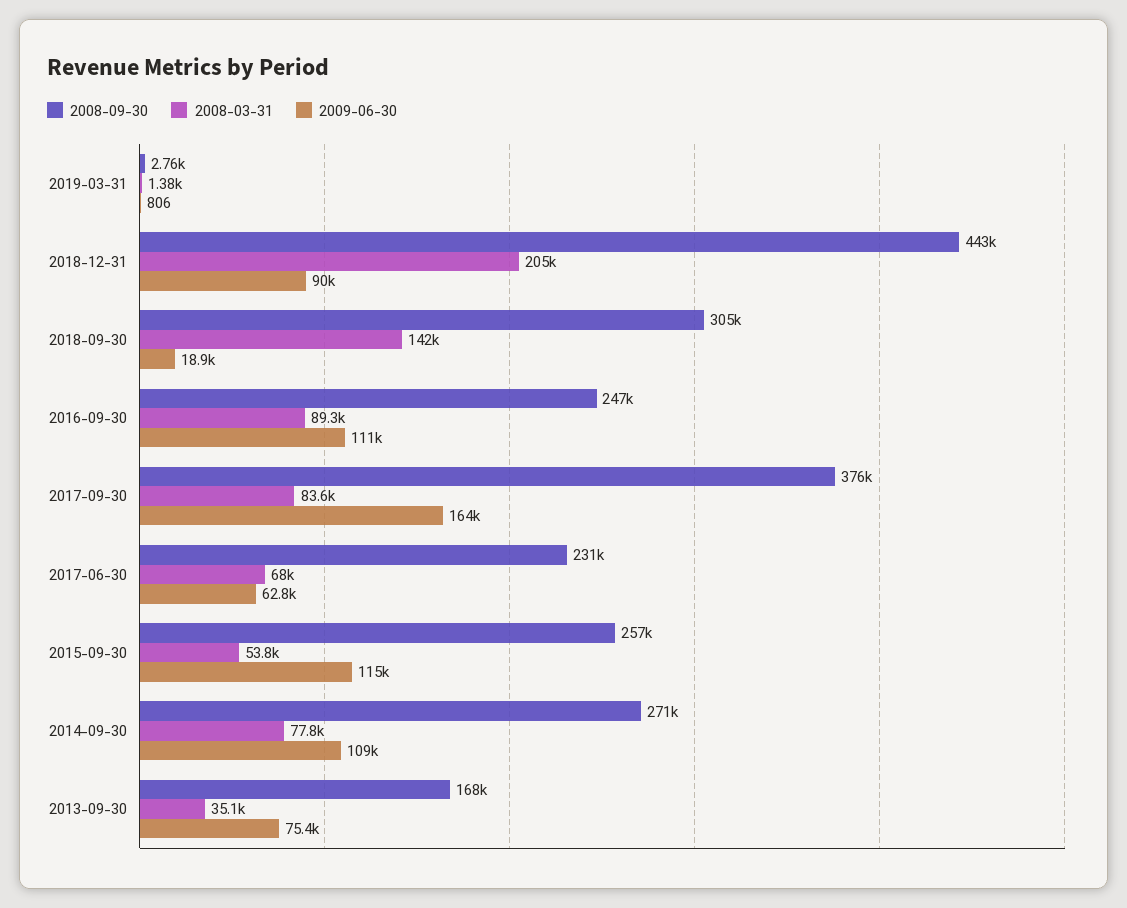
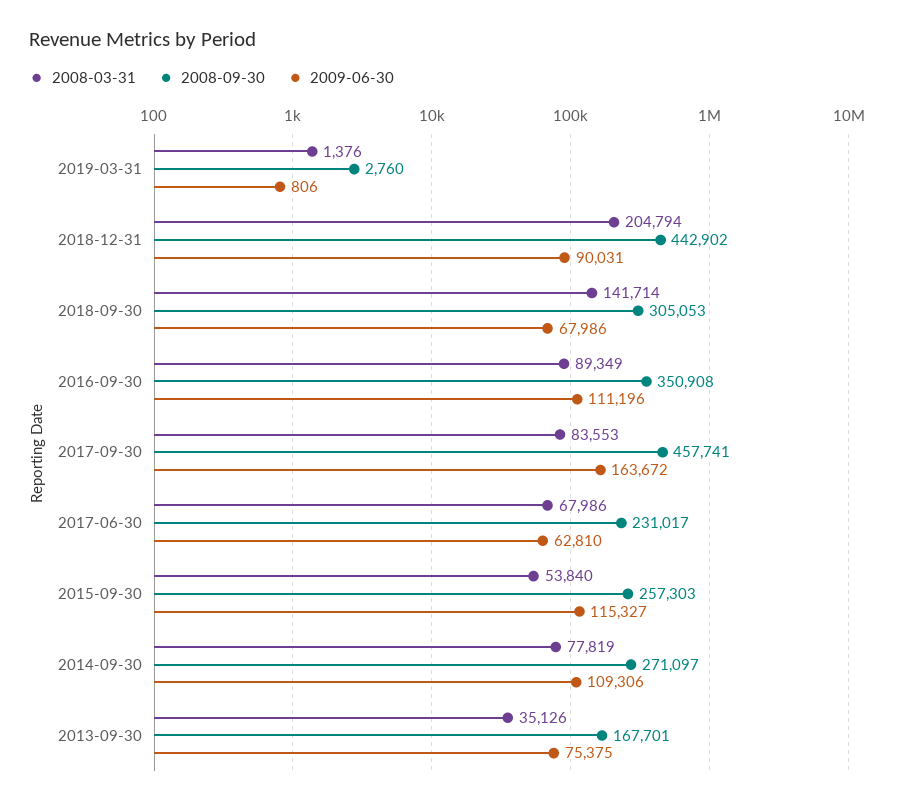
  {
    "2008-09-30": {
      "2019-03-31": 2760,
      "2018-12-31": 442902,
      "2018-09-30": 305053,
-     "2016-09-30": 247000,
+     "2016-09-30": 350908,
-     "2017-09-30": 376000,
+     "2017-09-30": 457741,
      "2017-06-30": 231017,
      "2015-09-30": 257303,
      "2014-09-30": 271097,
      "2013-09-30": 167701
    },
    "2008-03-31": {
      "2019-03-31": 1376,
      "2018-12-31": 204794,
      "2018-09-30": 141714,
      "2016-09-30": 89349,
      "2017-09-30": 83553,
      "2017-06-30": 67986,
      "2015-09-30": 53840,
      "2014-09-30": 77819,
      "2013-09-30": 35126
    },
    "2009-06-30": {
      "2019-03-31": 806,
      "2018-12-31": 90031,
-     "2018-09-30": 18900,
+     "2018-09-30": 67986,
      "2016-09-30": 111196,
      "2017-09-30": 163672,
      "2017-06-30": 62810,
      "2015-09-30": 115327,
      "2014-09-30": 109306,
      "2013-09-30": 75375
    }
  }

